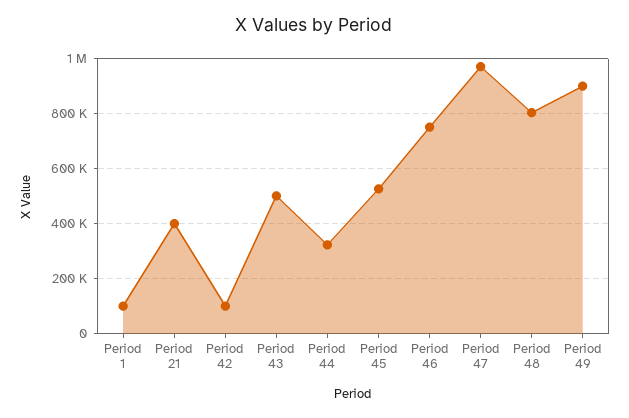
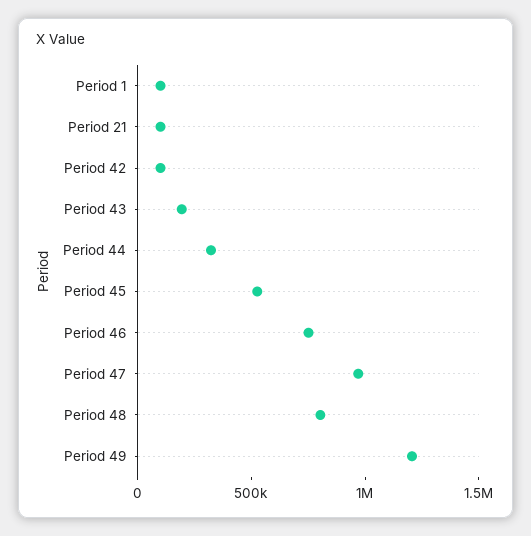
  {
    "Period 1": 100000,
-   "Period 21": 400000,
+   "Period 21": 100000,
    "Period 42": 100000,
-   "Period 43": 500000,
+   "Period 43": 200000,
    "Period 44": 325000,
    "Period 45": 525000,
    "Period 46": 750000,
    "Period 47": 975000,
    "Period 48": 800000,
-   "Period 49": 900000
+   "Period 49": 1200000
  }

